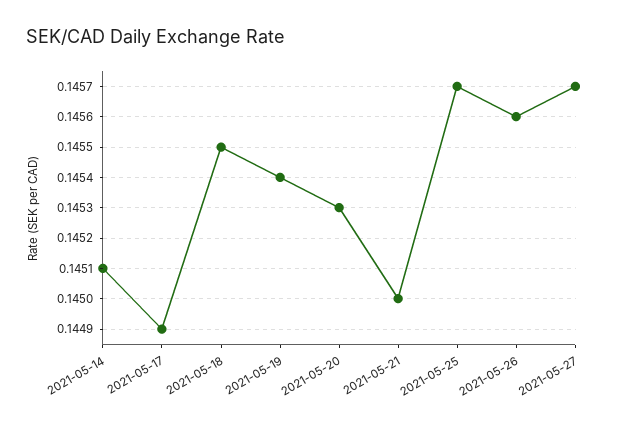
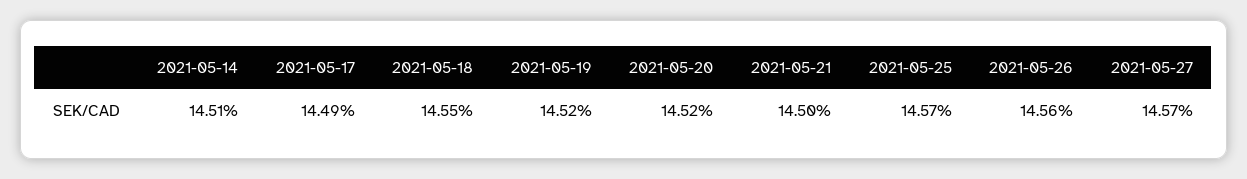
  {
    "2021-05-14": 0.1451,
    "2021-05-17": 0.1449,
    "2021-05-18": 0.1455,
-   "2021-05-19": 0.1454,
+   "2021-05-19": 0.1452,
-   "2021-05-20": 0.1453,
+   "2021-05-20": 0.1452,
    "2021-05-21": 0.145,
    "2021-05-25": 0.1457,
    "2021-05-26": 0.1456,
    "2021-05-27": 0.1457
  }

